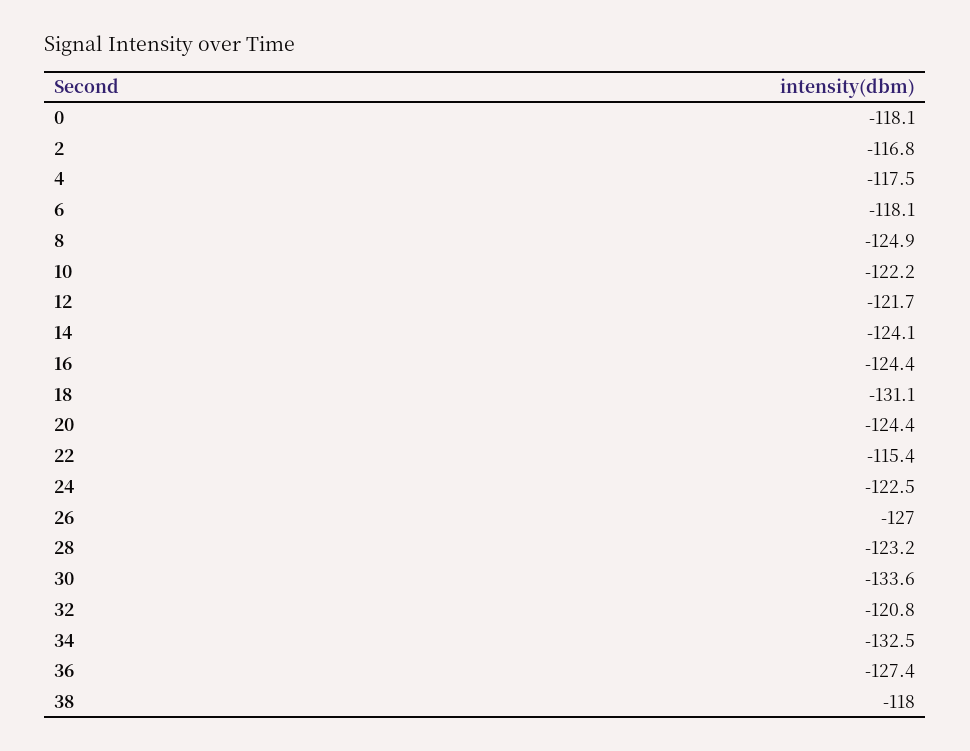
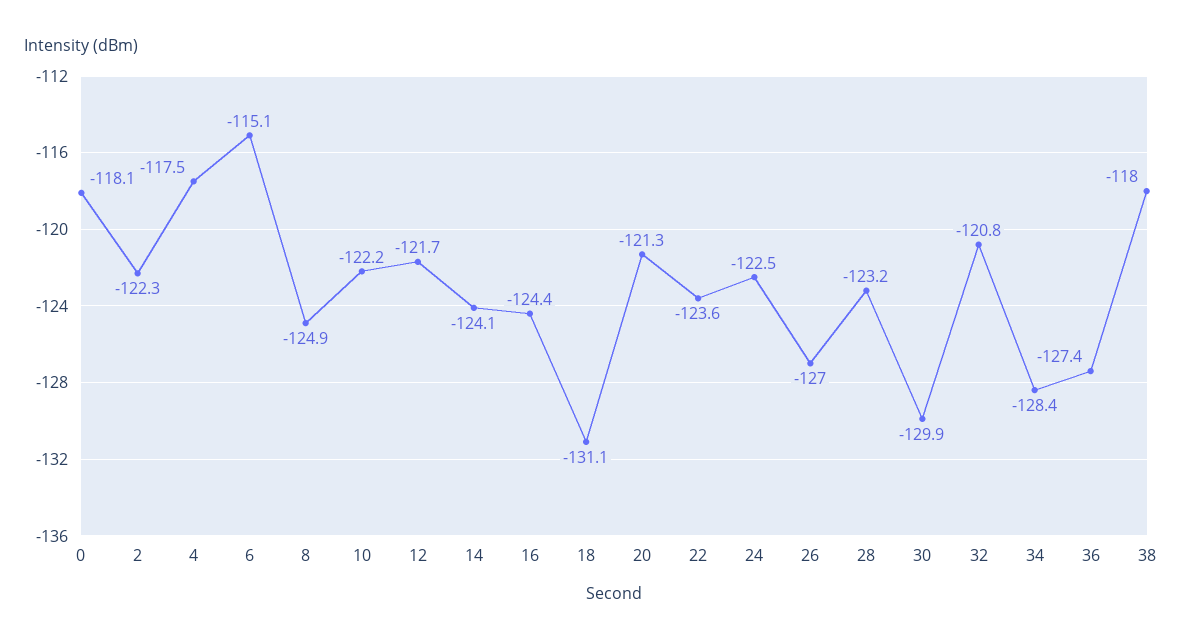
  {
    "0": -118.1,
-   "2": -116.8,
+   "2": -122.3,
    "4": -117.5,
-   "6": -118.1,
+   "6": -115.1,
    "8": -124.9,
    "10": -122.2,
    "12": -121.7,
    "14": -124.1,
    "16": -124.4,
    "18": -131.1,
-   "20": -124.4,
+   "20": -121.3,
-   "22": -115.4,
+   "22": -123.6,
    "24": -122.5,
    "26": -127,
    "28": -123.2,
-   "30": -133.6,
+   "30": -129.9,
    "32": -120.8,
-   "34": -132.5,
+   "34": -128.4,
    "36": -127.4,
    "38": -118
  }

